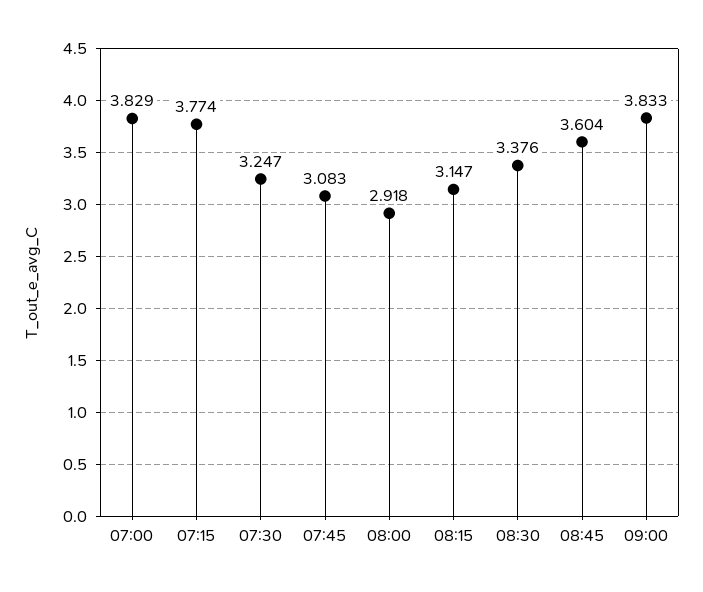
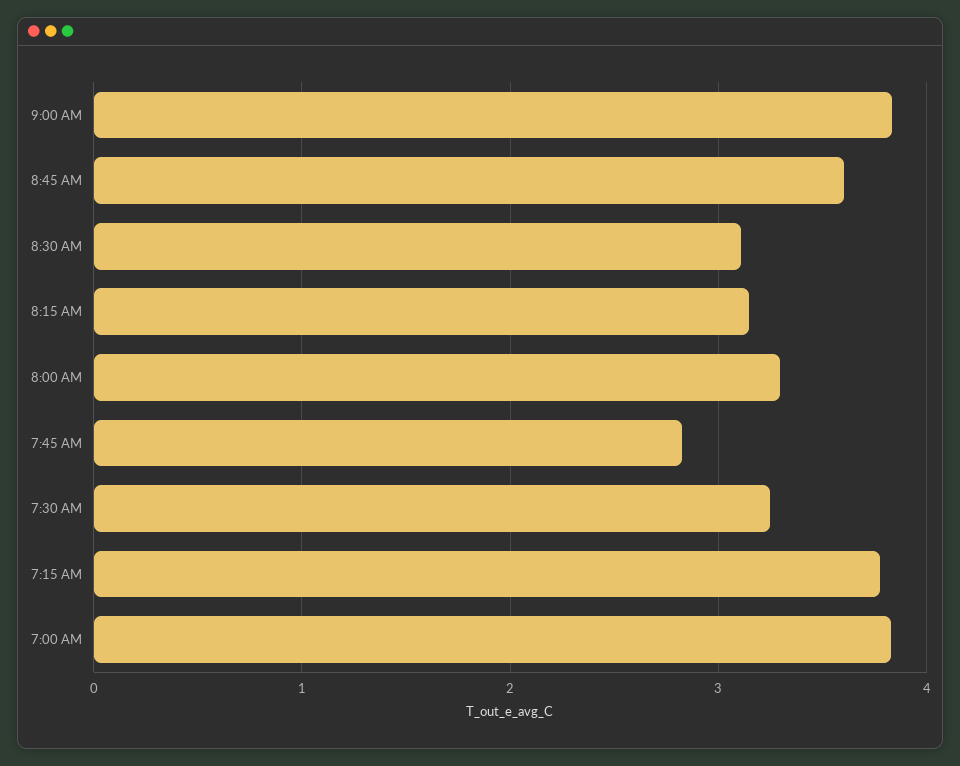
  {
    "07:00": 3.829,
    "07:15": 3.774,
    "07:30": 3.247,
-   "07:45": 3.083,
+   "07:45": 2.8,
-   "08:00": 2.918,
+   "08:00": 3.3,
    "08:15": 3.147,
-   "08:30": 3.376,
+   "08:30": 3.1,
    "08:45": 3.604,
    "09:00": 3.833
  }

